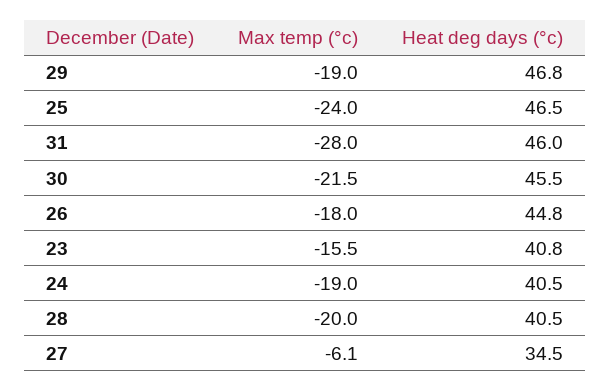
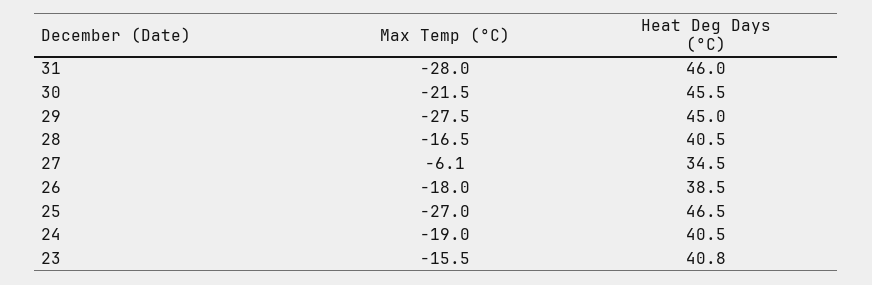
  {
    "Max temp (°c)": {
-     "29": -19,
+     "29": -27.5,
-     "25": -24,
+     "25": -27,
      "31": -28,
      "30": -21.5,
      "26": -18,
      "23": -15.5,
      "24": -19,
-     "28": -20,
+     "28": -16.5,
      "27": -6.1
    },
    "Heat deg days (°c)": {
-     "29": 46.8,
+     "29": 45,
      "25": 46.5,
      "31": 46,
      "30": 45.5,
-     "26": 44.8,
+     "26": 38.5,
      "23": 40.8,
      "24": 40.5,
      "28": 40.5,
      "27": 34.5
    }
  }

